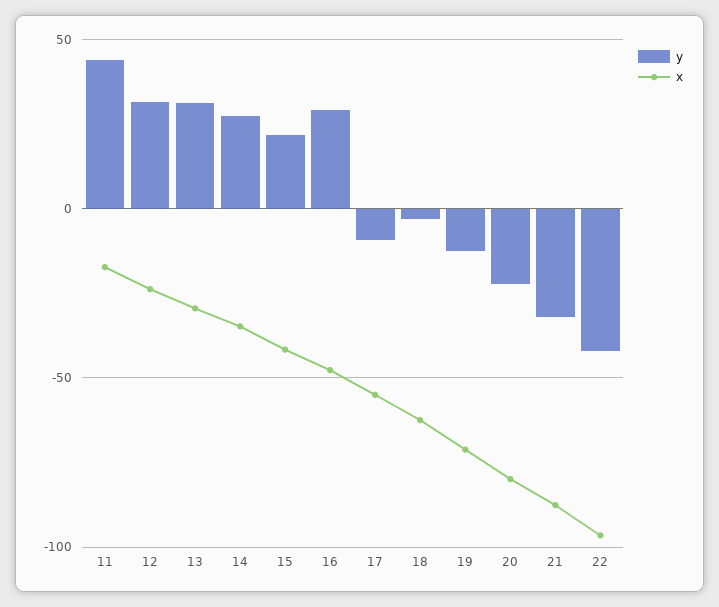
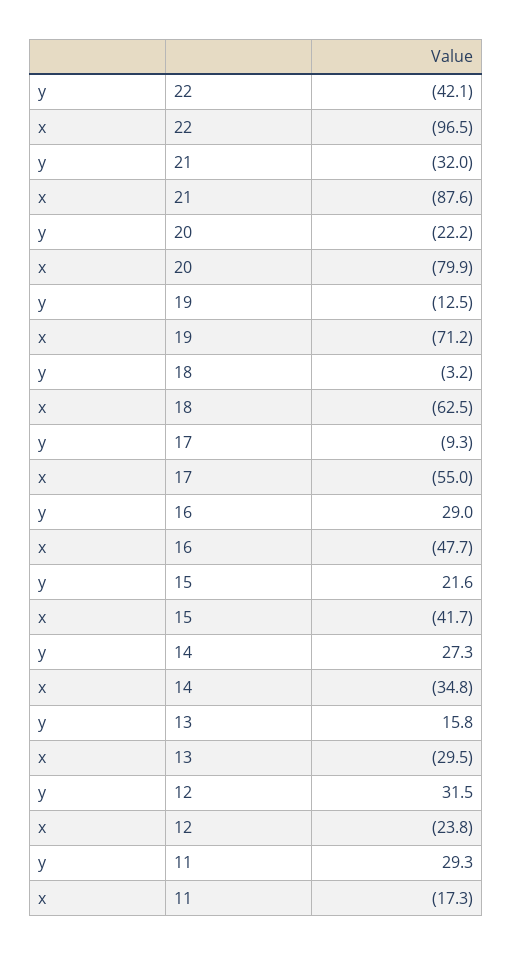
  {
    "y": {
-     "11": 45,
+     "11": 29.3,
      "12": 31.5,
-     "13": 30,
+     "13": 15.8,
      "14": 27.3,
      "15": 21.6,
      "16": 29,
      "17": -9.3,
      "18": -3.2,
      "19": -12.5,
      "20": -22.2,
      "21": -32,
      "22": -42.1
    },
    "x": {
      "11": -17.3,
      "12": -23.8,
      "13": -29.5,
      "14": -34.8,
      "15": -41.7,
      "16": -47.7,
      "17": -55,
      "18": -62.5,
      "19": -71.2,
      "20": -79.9,
      "21": -87.6,
      "22": -96.5
    }
  }

